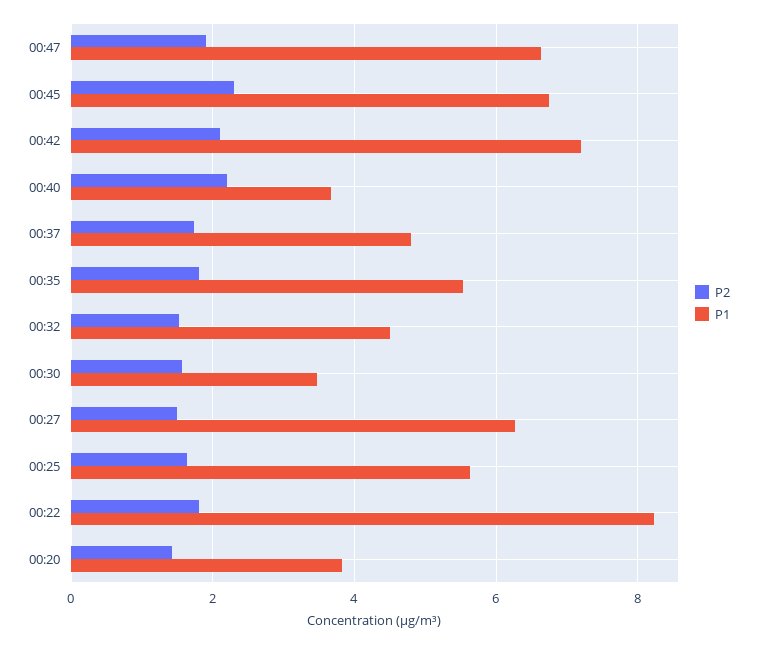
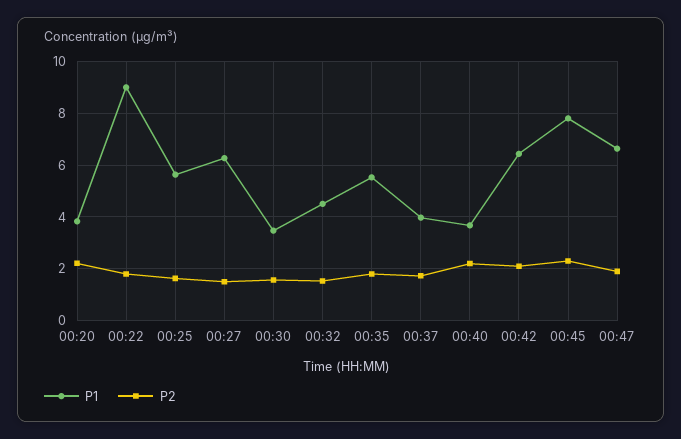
  {
    "P2": {
      "00:47": 2,
      "00:45": 2.4,
      "00:42": 2.2,
      "00:40": 2.2,
      "00:37": 1.8,
      "00:35": 1.8,
      "00:32": 1.6,
      "00:30": 1.6,
      "00:27": 1.6,
      "00:25": 1.6,
      "00:22": 1.8,
-     "00:20": 1.4
+     "00:20": 2.25
    },
    "P1": {
      "00:47": 6.6,
-     "00:45": 6.8,
+     "00:45": 7.75,
-     "00:42": 7.2,
+     "00:42": 6.5,
      "00:40": 3.6,
-     "00:37": 4.8,
+     "00:37": 4,
      "00:35": 5.6,
      "00:32": 4.6,
      "00:30": 3.4,
      "00:27": 6.2,
      "00:25": 5.6,
-     "00:22": 8.2,
+     "00:22": 9,
      "00:20": 3.8
    }
  }

